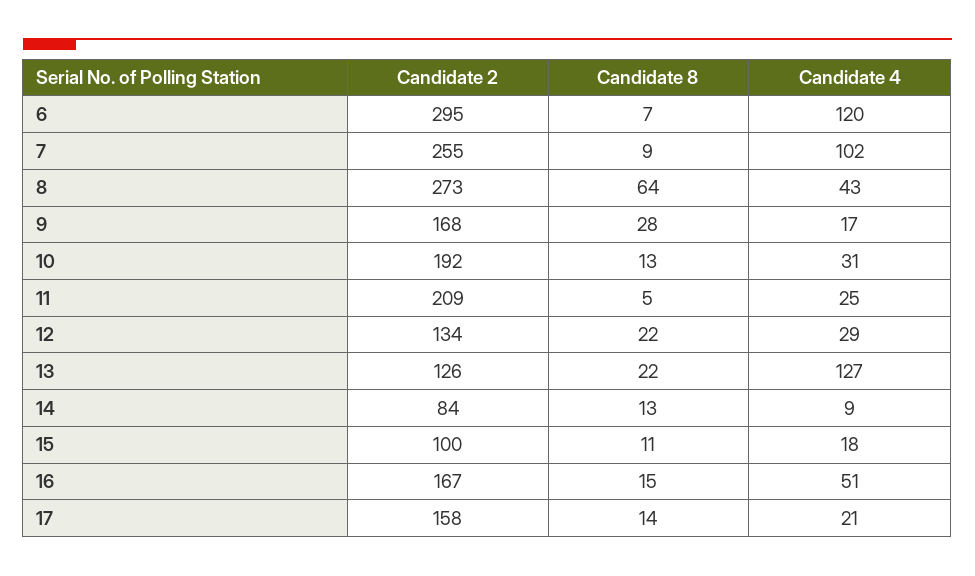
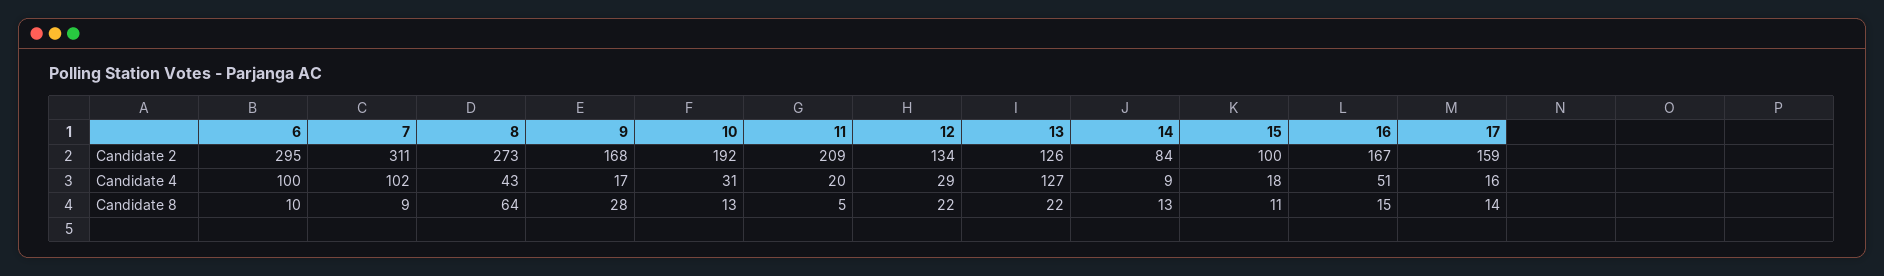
  {
    "Candidate 2": {
      "6": 295,
-     "7": 255,
+     "7": 311,
      "8": 273,
      "9": 168,
      "10": 192,
      "11": 209,
      "12": 134,
      "13": 126,
      "14": 84,
      "15": 100,
      "16": 167,
-     "17": 158
+     "17": 159
    },
    "Candidate 8": {
-     "6": 7,
+     "6": 10,
      "7": 9,
      "8": 64,
      "9": 28,
      "10": 13,
      "11": 5,
      "12": 22,
      "13": 22,
      "14": 13,
      "15": 11,
      "16": 15,
      "17": 14
    },
    "Candidate 4": {
-     "6": 120,
+     "6": 100,
      "7": 102,
      "8": 43,
      "9": 17,
      "10": 31,
-     "11": 25,
+     "11": 20,
      "12": 29,
      "13": 127,
      "14": 9,
      "15": 18,
      "16": 51,
-     "17": 21
+     "17": 16
    }
  }

